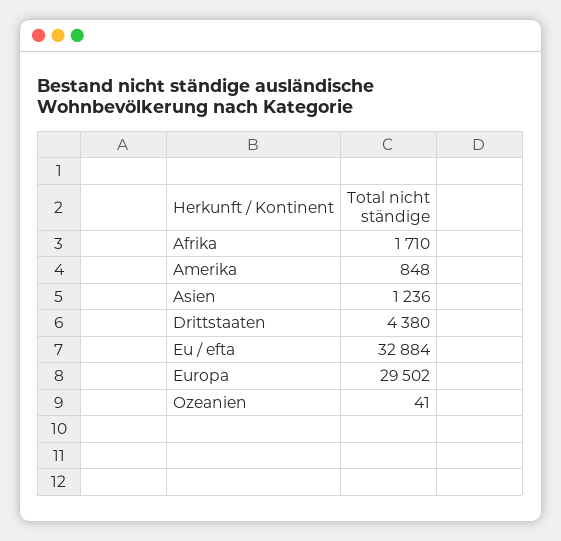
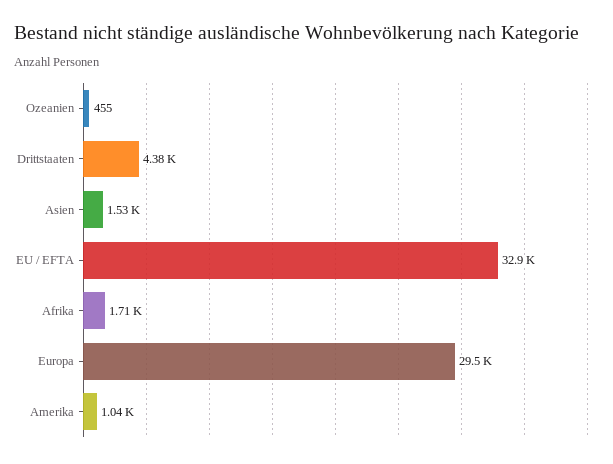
  {
    "Afrika": 1710,
-   "Amerika": 848,
+   "Amerika": 1040,
-   "Asien": 1236,
+   "Asien": 1530,
    "Drittstaaten": 4380,
    "Eu / efta": 32884,
    "Europa": 29502,
-   "Ozeanien": 41
+   "Ozeanien": 455
  }

